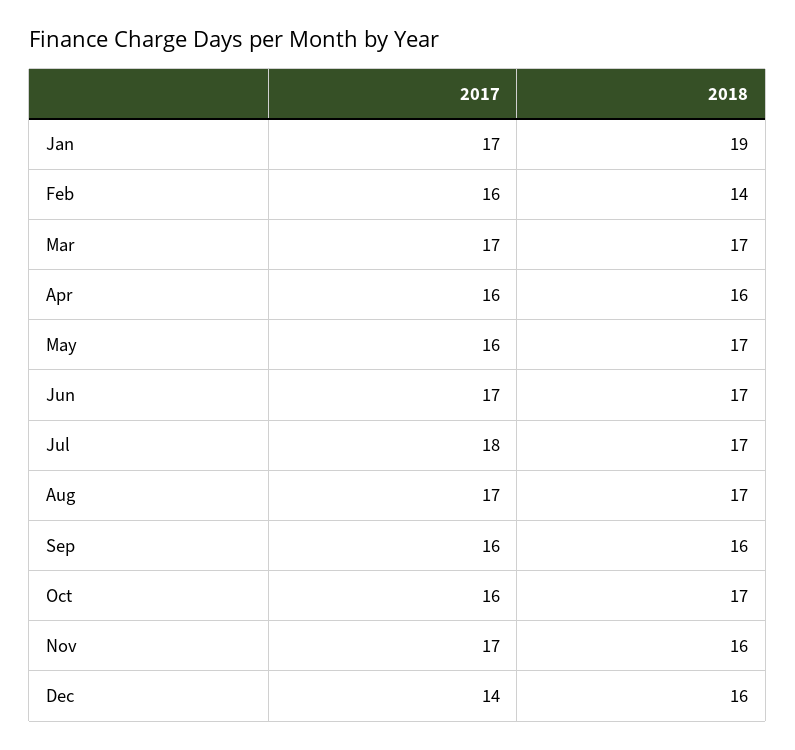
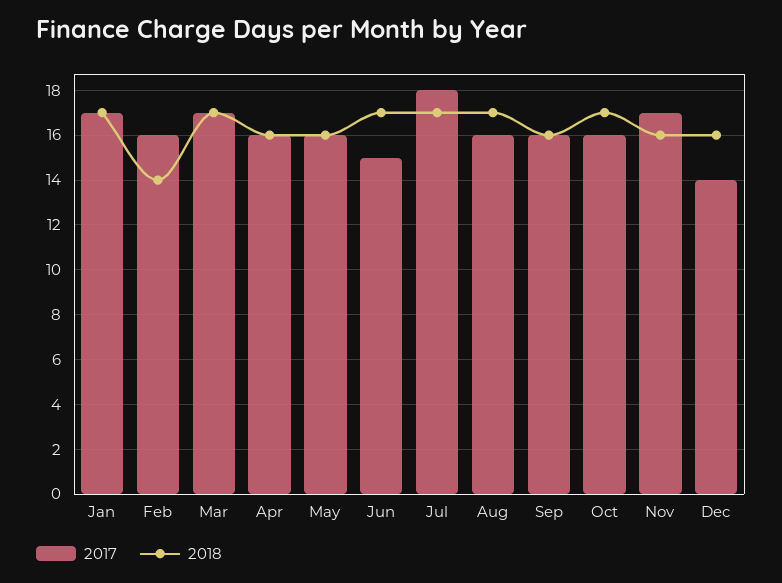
  {
    "2017": {
      "Jan": 17,
      "Feb": 16,
      "Mar": 17,
      "Apr": 16,
      "May": 16,
-     "Jun": 17,
+     "Jun": 15,
      "Jul": 18,
-     "Aug": 17,
+     "Aug": 16,
      "Sep": 16,
      "Oct": 16,
      "Nov": 17,
      "Dec": 14
    },
    "2018": {
-     "Jan": 19,
+     "Jan": 17,
      "Feb": 14,
      "Mar": 17,
      "Apr": 16,
-     "May": 17,
+     "May": 16,
      "Jun": 17,
      "Jul": 17,
      "Aug": 17,
      "Sep": 16,
      "Oct": 17,
      "Nov": 16,
      "Dec": 16
    }
  }

